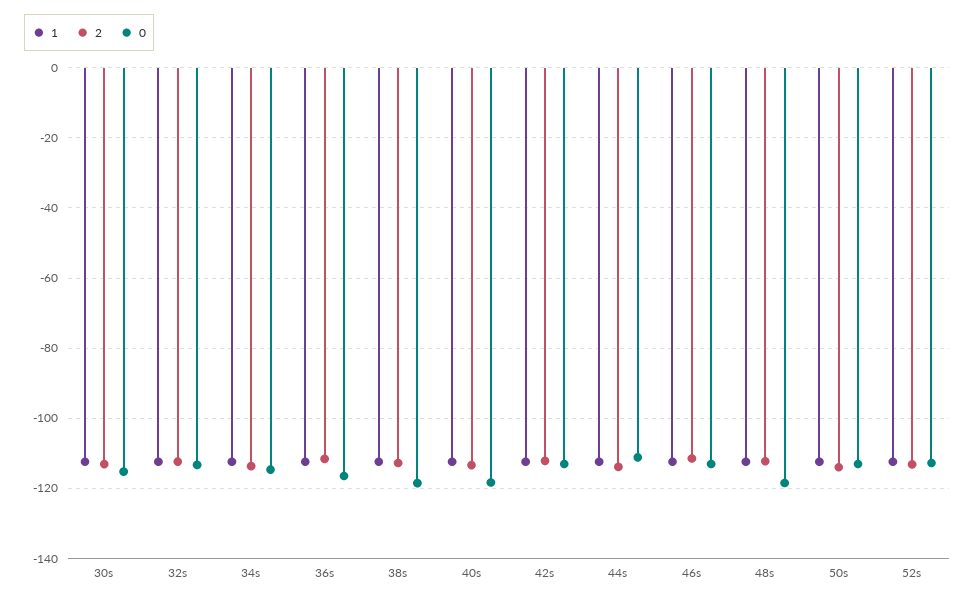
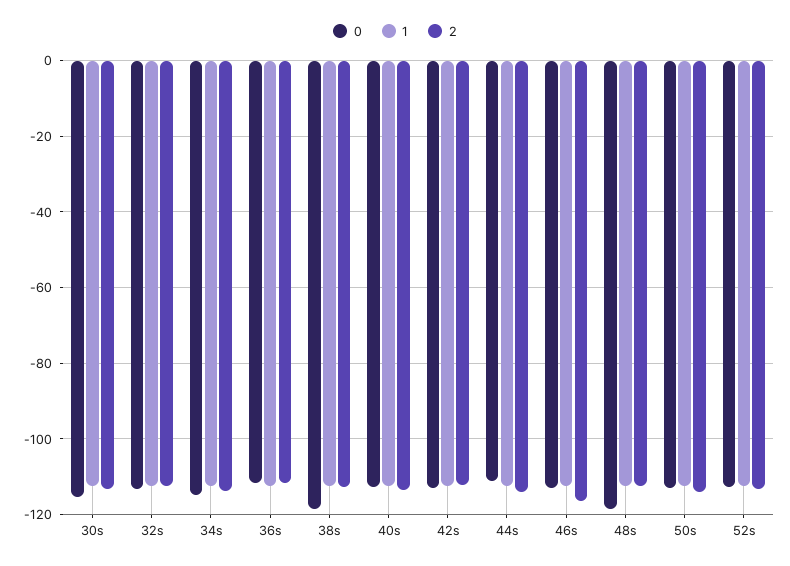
  {
    "1": {
      "30s": -112,
      "32s": -112,
      "34s": -112,
      "36s": -112,
      "38s": -112,
      "40s": -112,
      "42s": -112,
      "44s": -112,
      "46s": -112,
      "48s": -112,
      "50s": -112,
      "52s": -112
    },
    "2": {
      "30s": -114,
      "32s": -112,
      "34s": -114,
      "36s": -112,
      "38s": -112,
      "40s": -114,
      "42s": -112,
      "44s": -114,
-     "46s": -112,
+     "46s": -116,
      "48s": -112,
      "50s": -114,
      "52s": -114
    },
    "0": {
      "30s": -116,
      "32s": -114,
      "34s": -114,
-     "36s": -116,
+     "36s": -112,
      "38s": -118,
-     "40s": -118,
+     "40s": -112,
      "42s": -114,
      "44s": -112,
      "46s": -114,
      "48s": -118,
      "50s": -114,
      "52s": -112
    }
  }

